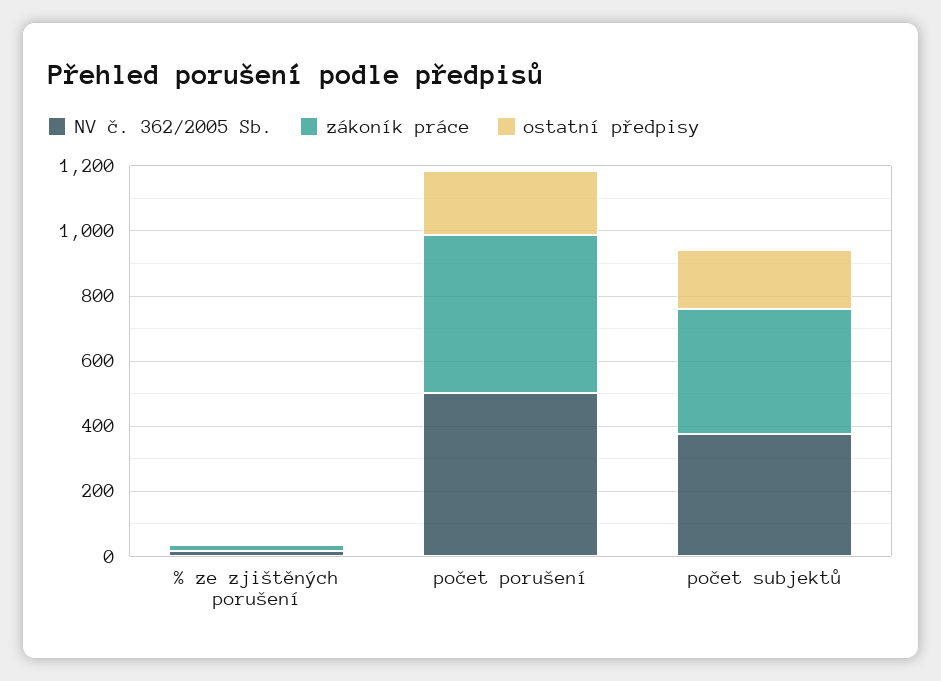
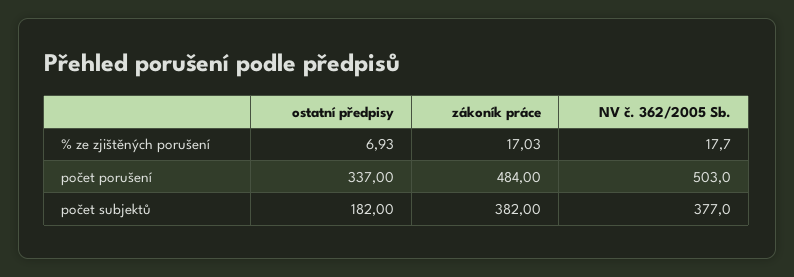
  {
    "NV č. 362/2005 Sb.": {
      "% ze zjištěných porušení": 17.7,
      "počet porušení": 503,
      "počet subjektů": 377
    },
    "zákoník práce": {
      "% ze zjištěných porušení": 17.03,
      "počet porušení": 484,
      "počet subjektů": 382
    },
    "ostatní předpisy": {
      "% ze zjištěných porušení": 6.93,
-     "počet porušení": 200,
+     "počet porušení": 337,
      "počet subjektů": 182
    }
  }

